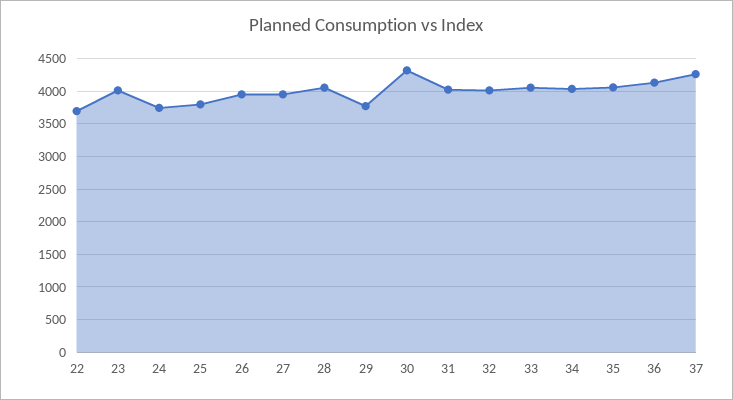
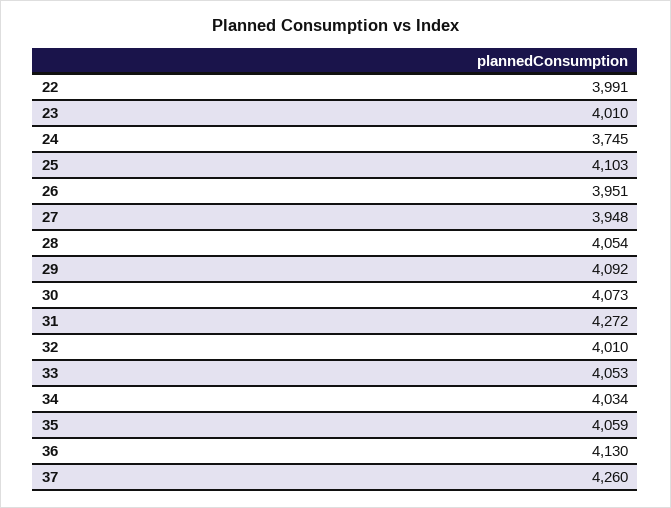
  {
-   "22": 3700,
+   "22": 3991,
    "23": 4010,
    "24": 3745,
-   "25": 3800,
+   "25": 4103,
    "26": 3951,
    "27": 3948,
    "28": 4054,
-   "29": 3800,
+   "29": 4092,
-   "30": 4300,
+   "30": 4073,
-   "31": 4000,
+   "31": 4272,
    "32": 4010,
    "33": 4053,
    "34": 4034,
    "35": 4059,
    "36": 4130,
    "37": 4260
  }

